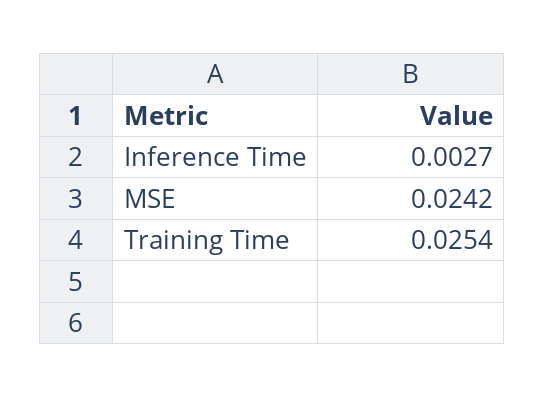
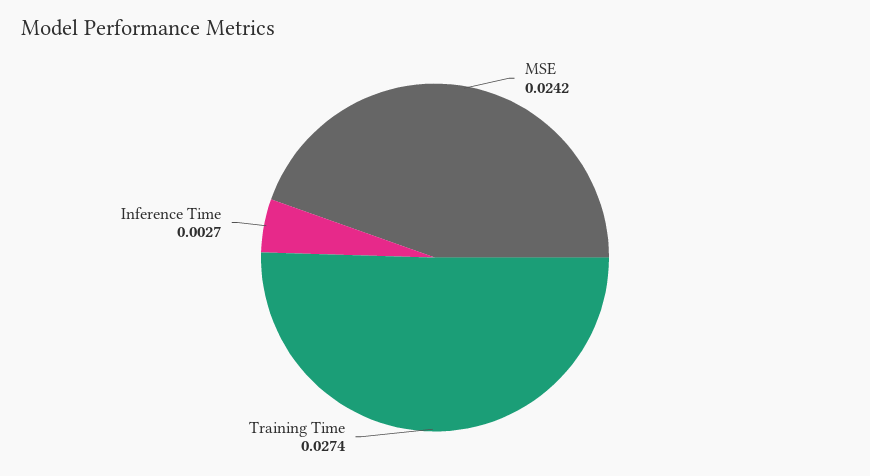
  {
    "Inference Time": 0.0027,
    "MSE": 0.0242,
-   "Training Time": 0.0254
+   "Training Time": 0.0274
  }

